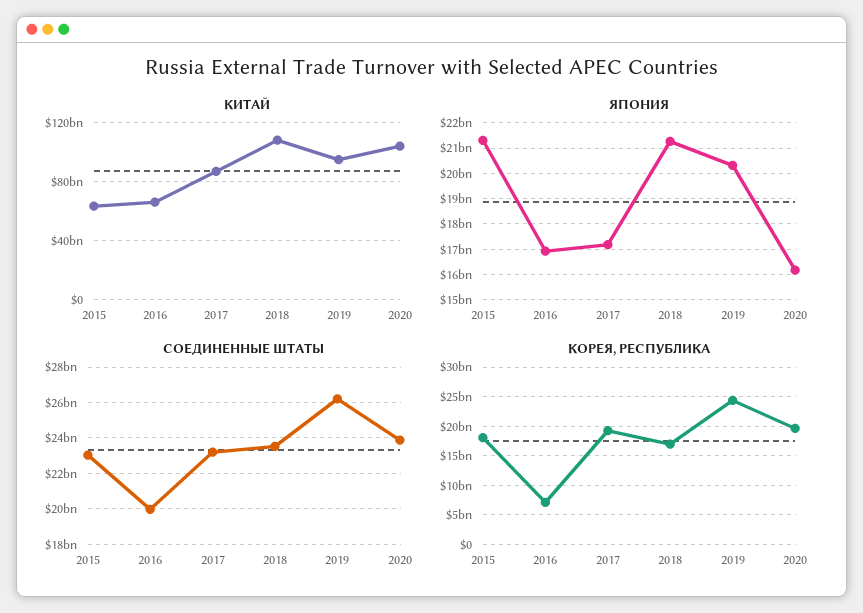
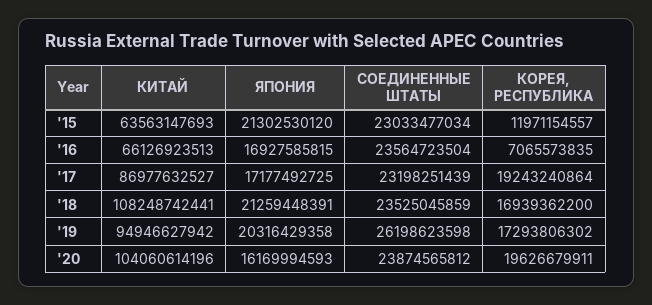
  {
    "КИТАЙ": {
      "2015": 63563147693,
      "2016": 66126923513,
      "2017": 86977632527,
      "2018": 108248742441,
      "2019": 94946627942,
      "2020": 104060614196
    },
    "ЯПОНИЯ": {
      "2015": 21302530120,
      "2016": 16927585815,
      "2017": 17177492725,
      "2018": 21259448391,
      "2019": 20316429358,
      "2020": 16169994593
    },
    "СОЕДИНЕННЫЕ ШТАТЫ": {
      "2015": 23033477034,
-     "2016": 20000000000,
+     "2016": 23564723504,
      "2017": 23198251439,
      "2018": 23525045859,
      "2019": 26198623598,
      "2020": 23874565812
    },
    "КОРЕЯ, РЕСПУБЛИКА": {
-     "2015": 17500000000,
+     "2015": 11971154557,
      "2016": 7065573835,
      "2017": 19243240864,
      "2018": 16939362200,
-     "2019": 25000000000,
+     "2019": 17293806302,
      "2020": 19626679911
    }
  }

